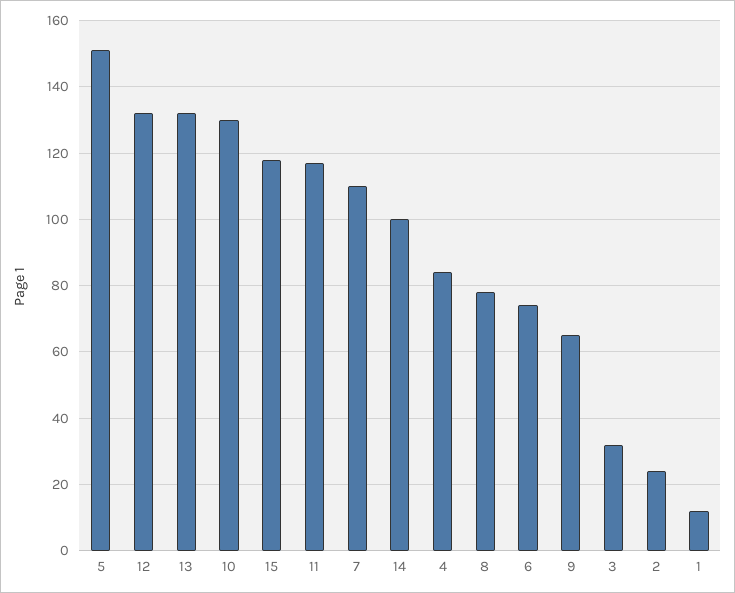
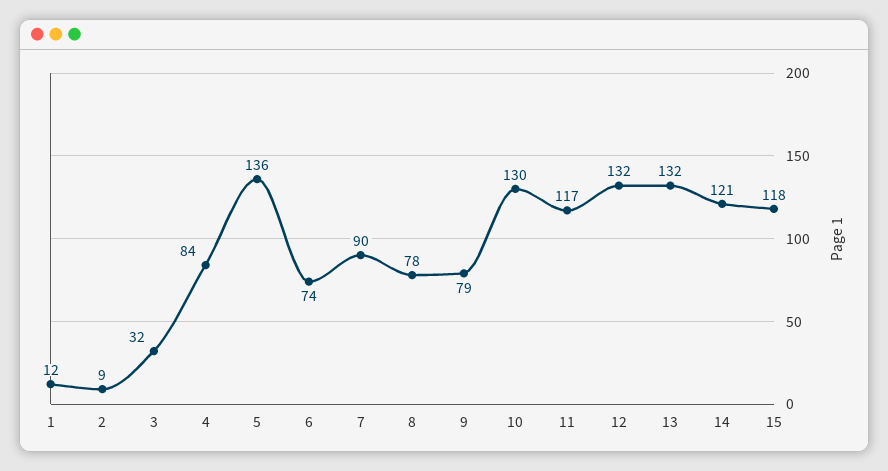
  {
-   "5": 150,
+   "5": 136,
    "12": 132,
    "13": 132,
    "10": 130,
    "15": 118,
    "11": 117,
-   "7": 110,
+   "7": 90,
-   "14": 100,
+   "14": 121,
    "4": 84,
    "8": 78,
    "6": 74,
-   "9": 65,
+   "9": 79,
    "3": 32,
-   "2": 25,
+   "2": 9,
    "1": 12
  }

